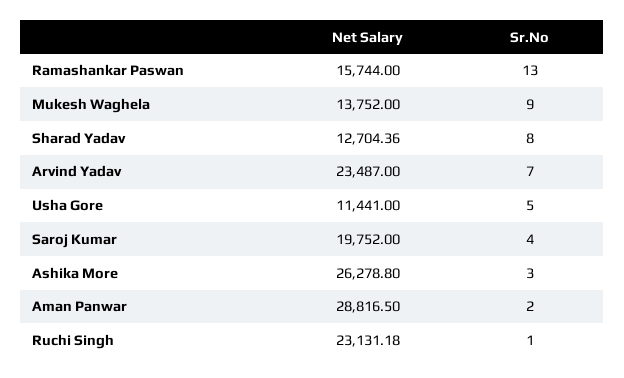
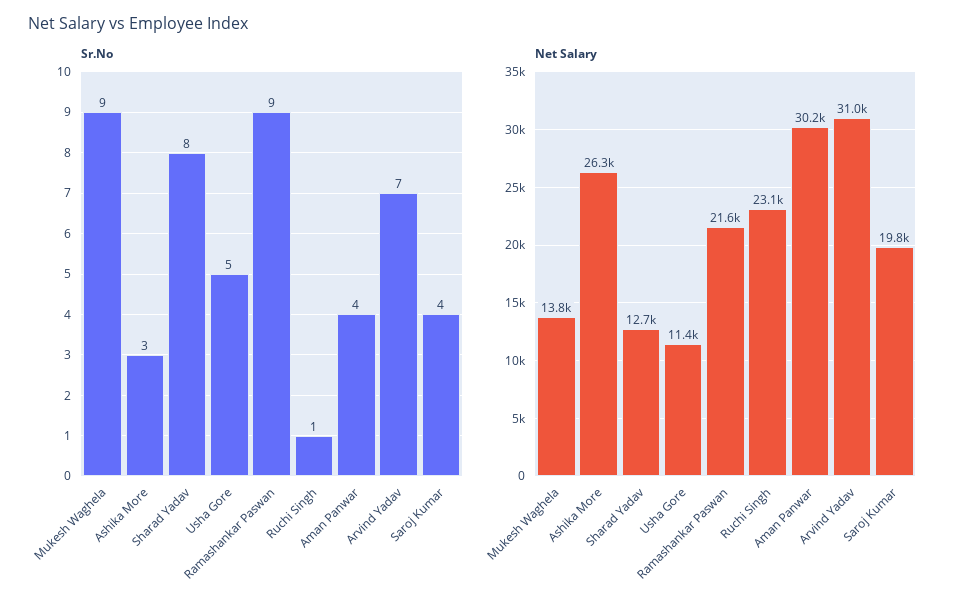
  {
    "Net Salary": {
-     "Ramashankar Paswan": 15744,
+     "Ramashankar Paswan": 21600,
      "Mukesh Waghela": 13752,
      "Sharad Yadav": 12704.36,
-     "Arvind Yadav": 23487,
+     "Arvind Yadav": 31000,
      "Usha Gore": 11441,
      "Saroj Kumar": 19752,
      "Ashika More": 26278.8,
-     "Aman Panwar": 28816.5,
+     "Aman Panwar": 30200,
      "Ruchi Singh": 23131.18
    },
    "Sr.No": {
-     "Ramashankar Paswan": 13,
+     "Ramashankar Paswan": 9,
      "Mukesh Waghela": 9,
      "Sharad Yadav": 8,
      "Arvind Yadav": 7,
      "Usha Gore": 5,
      "Saroj Kumar": 4,
      "Ashika More": 3,
-     "Aman Panwar": 2,
+     "Aman Panwar": 4,
      "Ruchi Singh": 1
    }
  }

